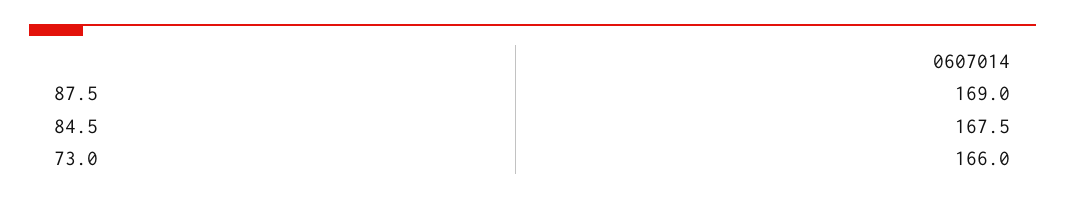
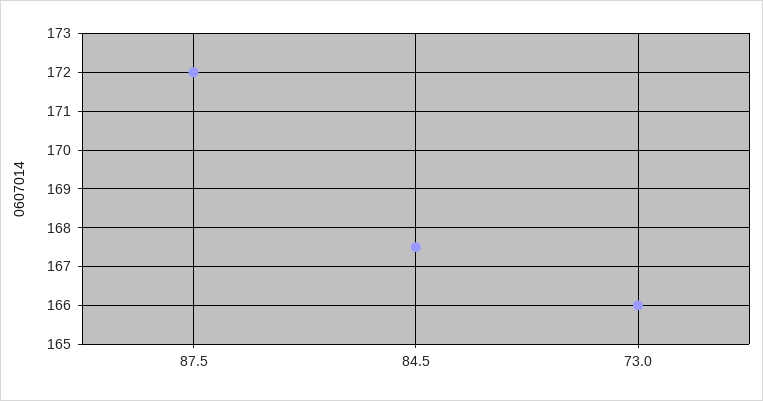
  {
-   "87.5": 169,
+   "87.5": 172,
    "84.5": 167.5,
    "73.0": 166
  }

